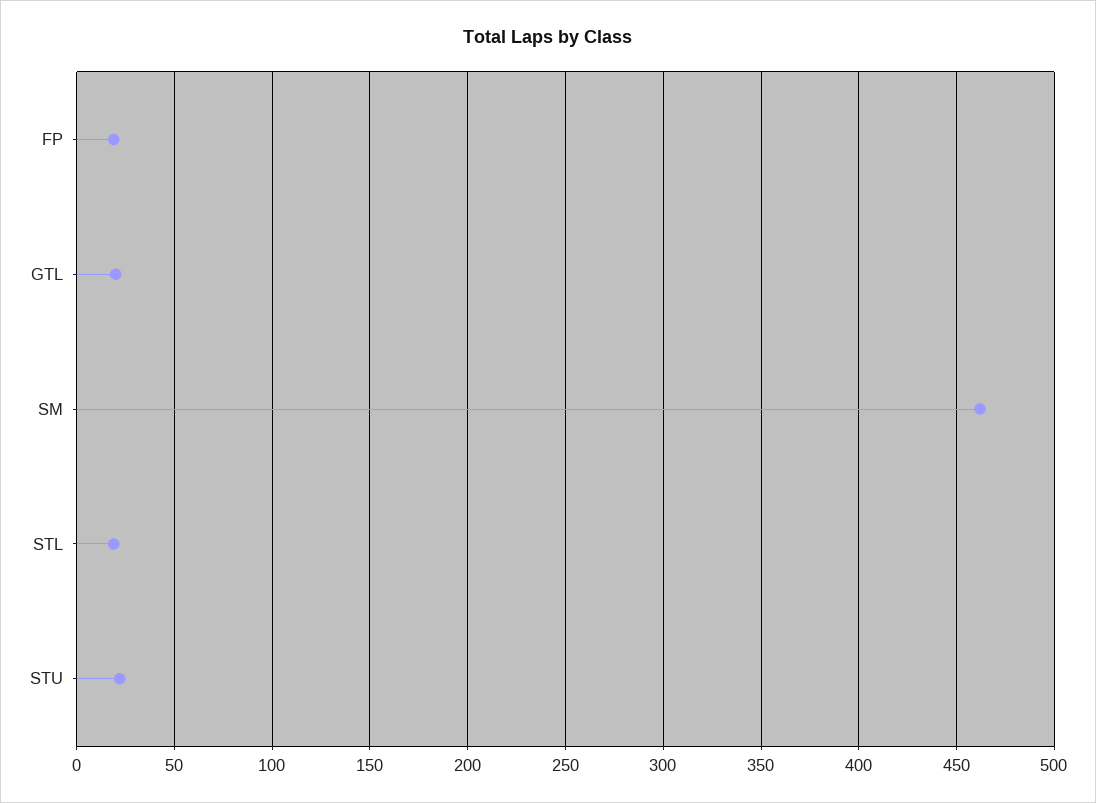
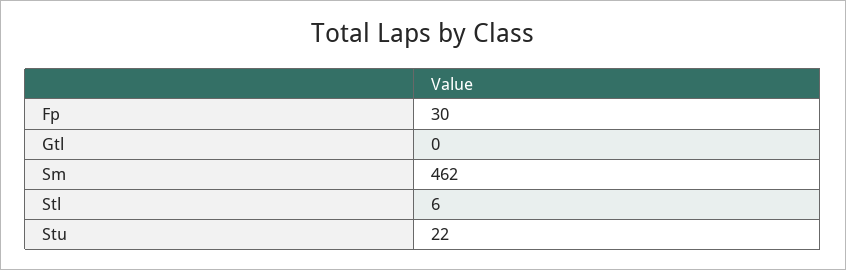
  {
-   "FP": 20,
+   "FP": 30,
-   "GTL": 20,
+   "GTL": 0,
    "SM": 462,
-   "STL": 20,
+   "STL": 6,
    "STU": 22
  }

